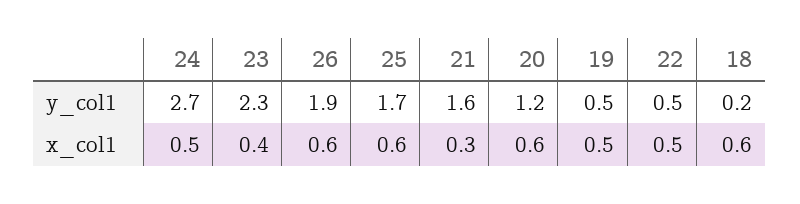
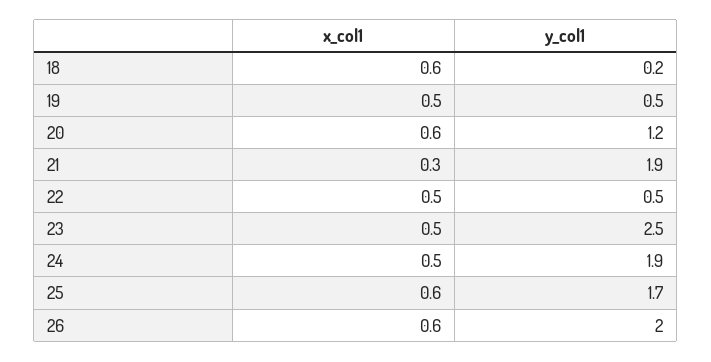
  {
    "24": {
-     "y_col1": 2.7,
+     "y_col1": 1.9,
      "x_col1": 0.5
    },
    "23": {
-     "y_col1": 2.3,
+     "y_col1": 2.5,
-     "x_col1": 0.4
+     "x_col1": 0.5
    },
    "26": {
-     "y_col1": 1.9,
+     "y_col1": 2,
      "x_col1": 0.6
    },
    "25": {
      "y_col1": 1.7,
      "x_col1": 0.6
    },
    "21": {
-     "y_col1": 1.6,
+     "y_col1": 1.9,
      "x_col1": 0.3
    },
    "20": {
      "y_col1": 1.2,
      "x_col1": 0.6
    },
    "19": {
      "y_col1": 0.5,
      "x_col1": 0.5
    },
    "22": {
      "y_col1": 0.5,
      "x_col1": 0.5
    },
    "18": {
      "y_col1": 0.2,
      "x_col1": 0.6
    }
  }

